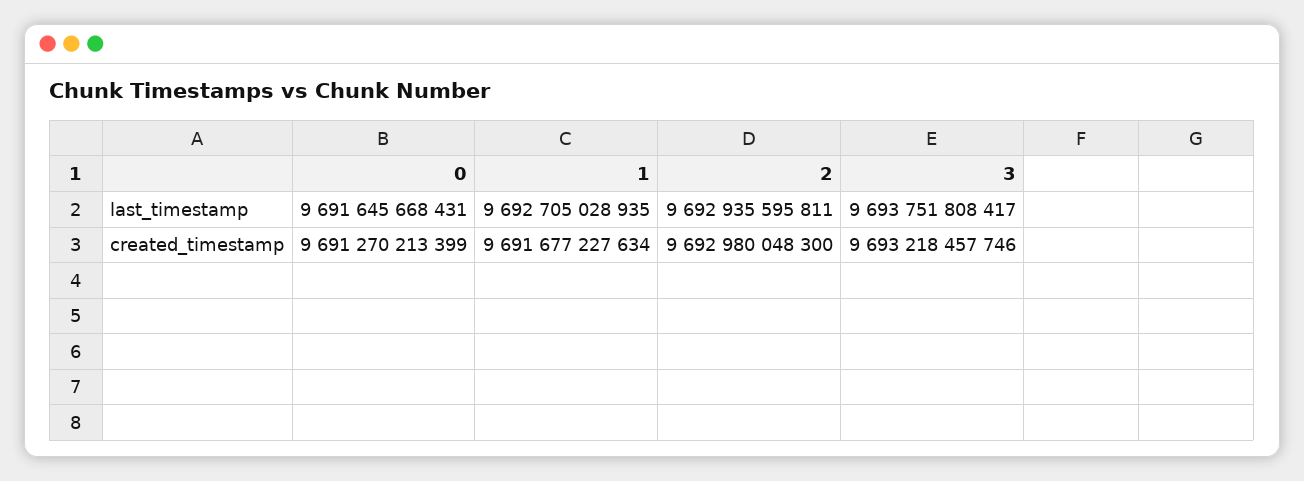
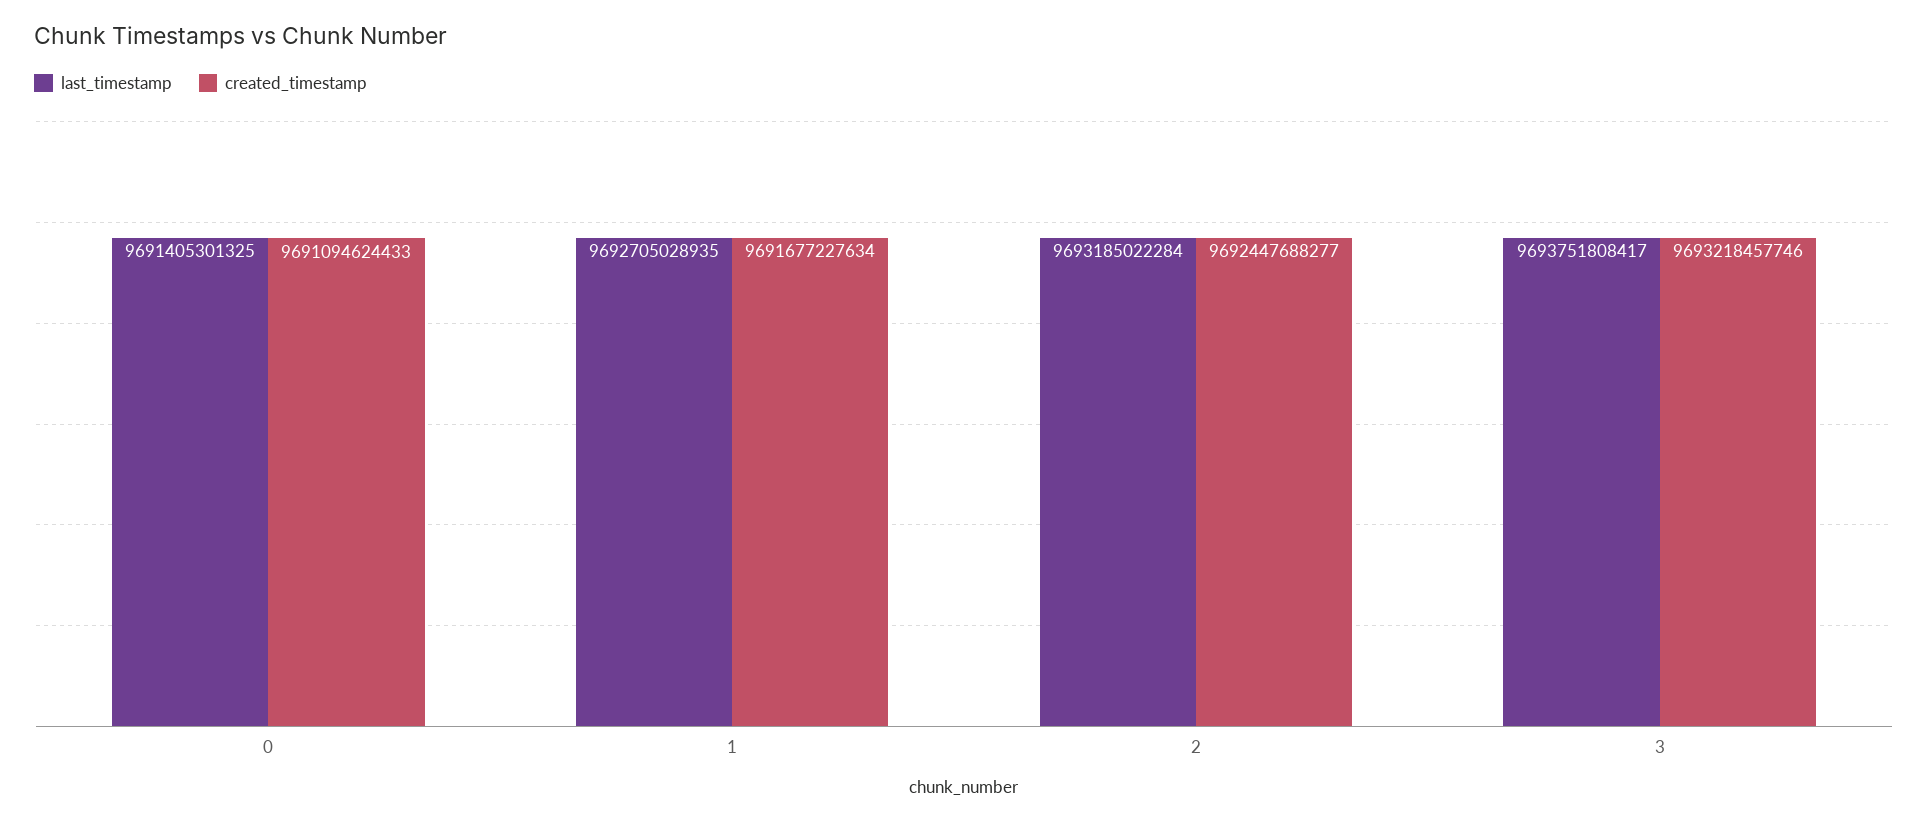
  {
    "last_timestamp": {
-     "0": 9691645668431,
+     "0": 9691405301325,
      "1": 9692705028935,
-     "2": 9692935595811,
+     "2": 9693185022284,
      "3": 9693751808417
    },
    "created_timestamp": {
-     "0": 9691270213399,
+     "0": 9691094624433,
      "1": 9691677227634,
-     "2": 9692980048300,
+     "2": 9692447688277,
      "3": 9693218457746
    }
  }

